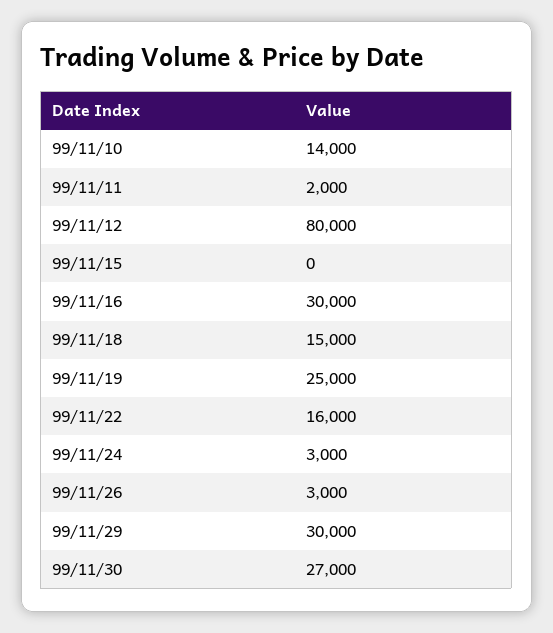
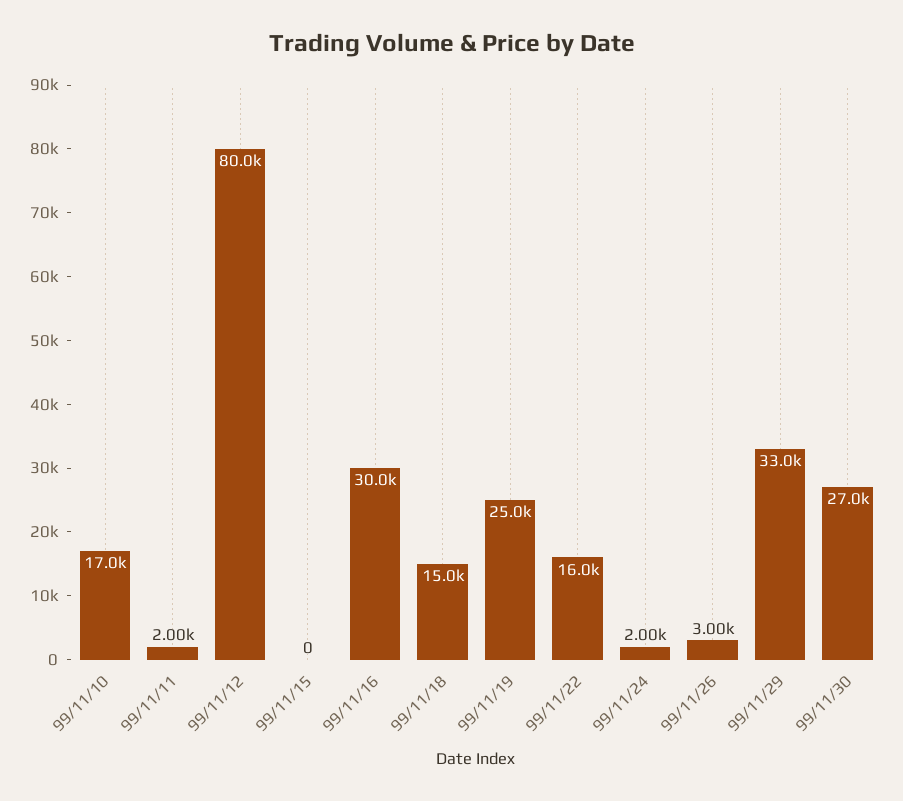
  {
-   "99/11/10": 14000,
+   "99/11/10": 17000,
    "99/11/11": 2000,
    "99/11/12": 80000,
    "99/11/15": 0,
    "99/11/16": 30000,
    "99/11/18": 15000,
    "99/11/19": 25000,
    "99/11/22": 16000,
-   "99/11/24": 3000,
+   "99/11/24": 2000,
    "99/11/26": 3000,
-   "99/11/29": 30000,
+   "99/11/29": 33000,
    "99/11/30": 27000
  }

